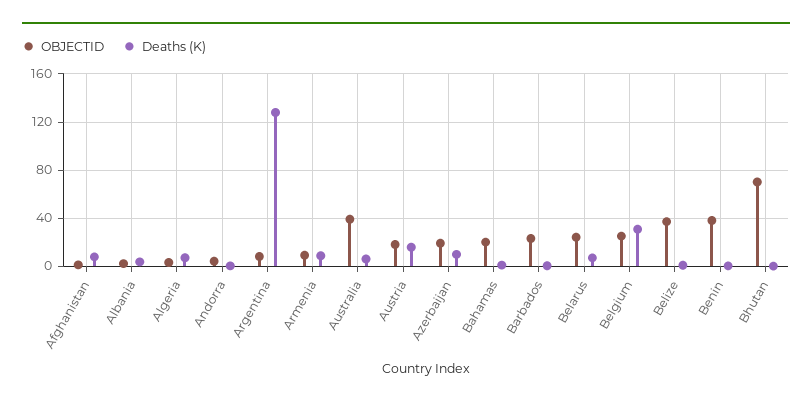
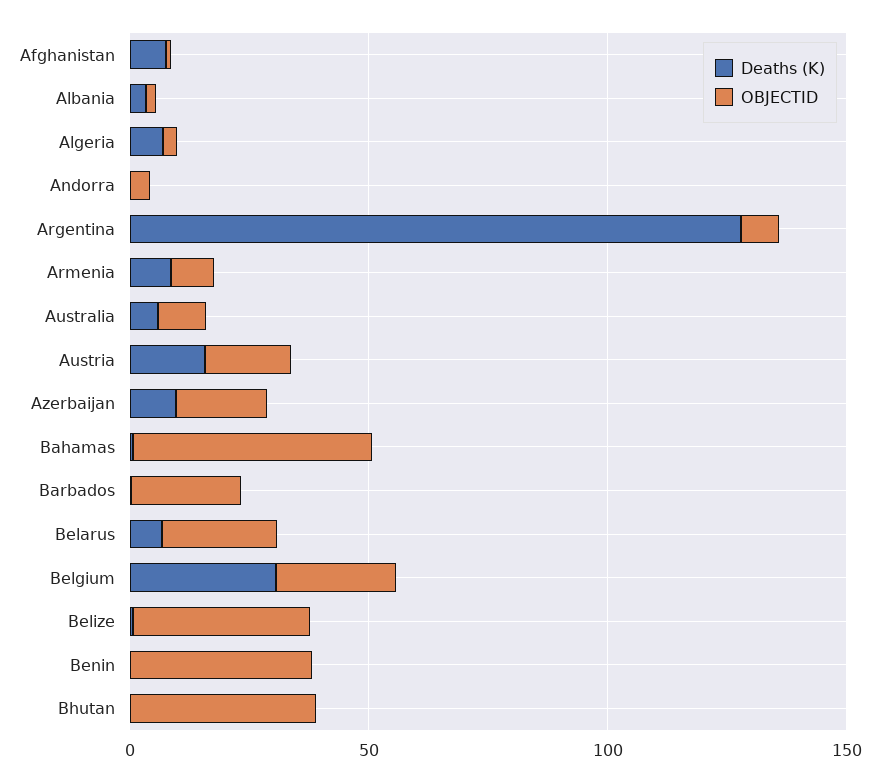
  {
    "OBJECTID": {
      "Afghanistan": 0,
      "Albania": 0,
      "Algeria": 5,
      "Andorra": 5,
      "Argentina": 10,
      "Armenia": 10,
-     "Australia": 40,
+     "Australia": 10,
      "Austria": 20,
      "Azerbaijan": 20,
-     "Bahamas": 20,
+     "Bahamas": 50,
      "Barbados": 25,
      "Belarus": 25,
      "Belgium": 25,
      "Belize": 35,
      "Benin": 40,
-     "Bhutan": 70
+     "Bhutan": 40
    },
    "Deaths (K)": {
      "Afghanistan": 10,
      "Albania": 5,
      "Algeria": 5,
      "Andorra": 0,
      "Argentina": 130,
      "Armenia": 10,
      "Australia": 5,
      "Austria": 15,
      "Azerbaijan": 10,
      "Bahamas": 0,
      "Barbados": 0,
      "Belarus": 5,
      "Belgium": 30,
      "Belize": 0,
      "Benin": 0,
      "Bhutan": 0
    }
  }

